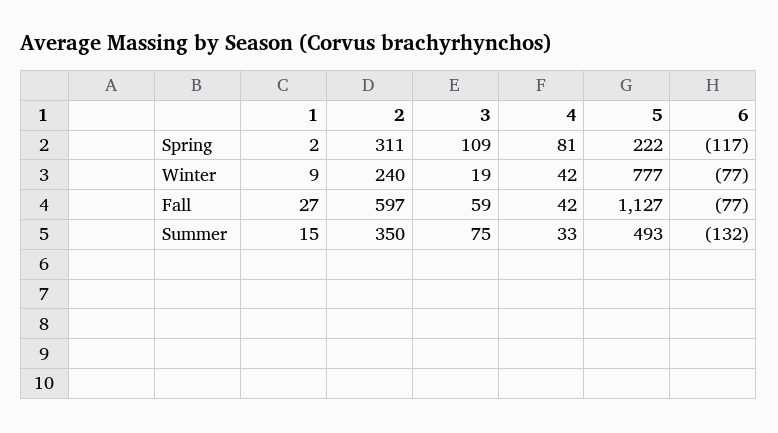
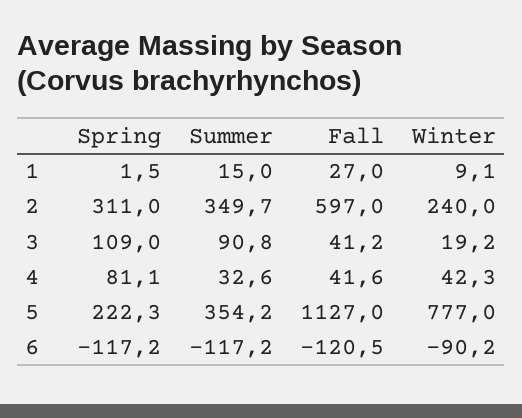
  {
    "1": {
      "Spring": 1.5,
      "Winter": 9.1,
      "Fall": 27,
      "Summer": 15
    },
    "2": {
      "Spring": 311,
      "Winter": 240,
      "Fall": 597,
      "Summer": 349.7
    },
    "3": {
      "Spring": 109,
      "Winter": 19.2,
-     "Fall": 59,
+     "Fall": 41.2,
-     "Summer": 75
+     "Summer": 90.8
    },
    "4": {
      "Spring": 81.1,
      "Winter": 42.3,
      "Fall": 41.6,
      "Summer": 32.6
    },
    "5": {
      "Spring": 222.3,
      "Winter": 777,
      "Fall": 1127,
-     "Summer": 493
+     "Summer": 354.2
    },
    "6": {
      "Spring": -117.2,
-     "Winter": -77,
+     "Winter": -90.2,
-     "Fall": -77,
+     "Fall": -120.5,
-     "Summer": -132
+     "Summer": -117.2
    }
  }

